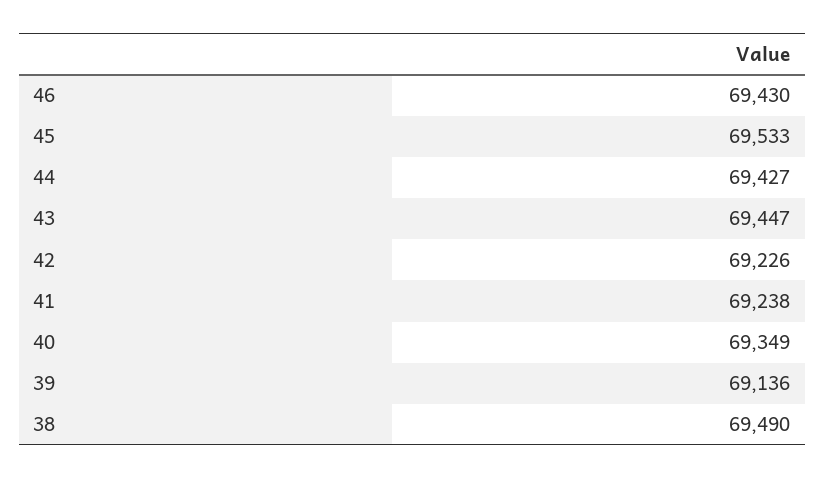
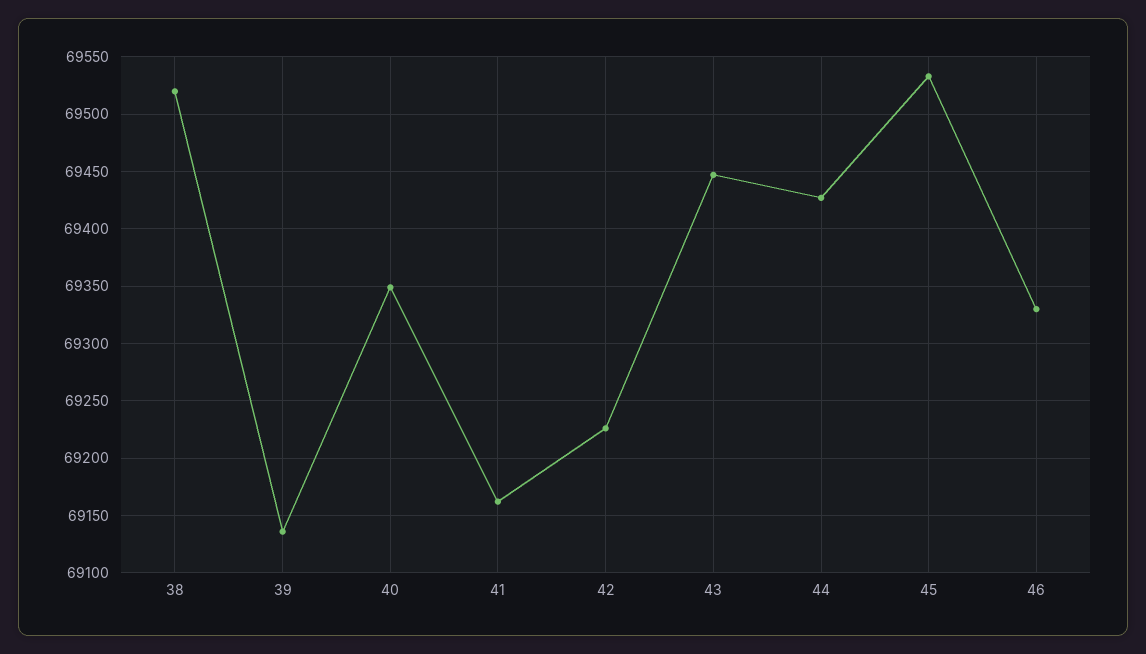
  {
-   "46": 69430,
+   "46": 69330,
    "45": 69533,
    "44": 69427,
    "43": 69447,
    "42": 69226,
-   "41": 69238,
+   "41": 69160,
    "40": 69349,
    "39": 69136,
-   "38": 69490
+   "38": 69520
  }

